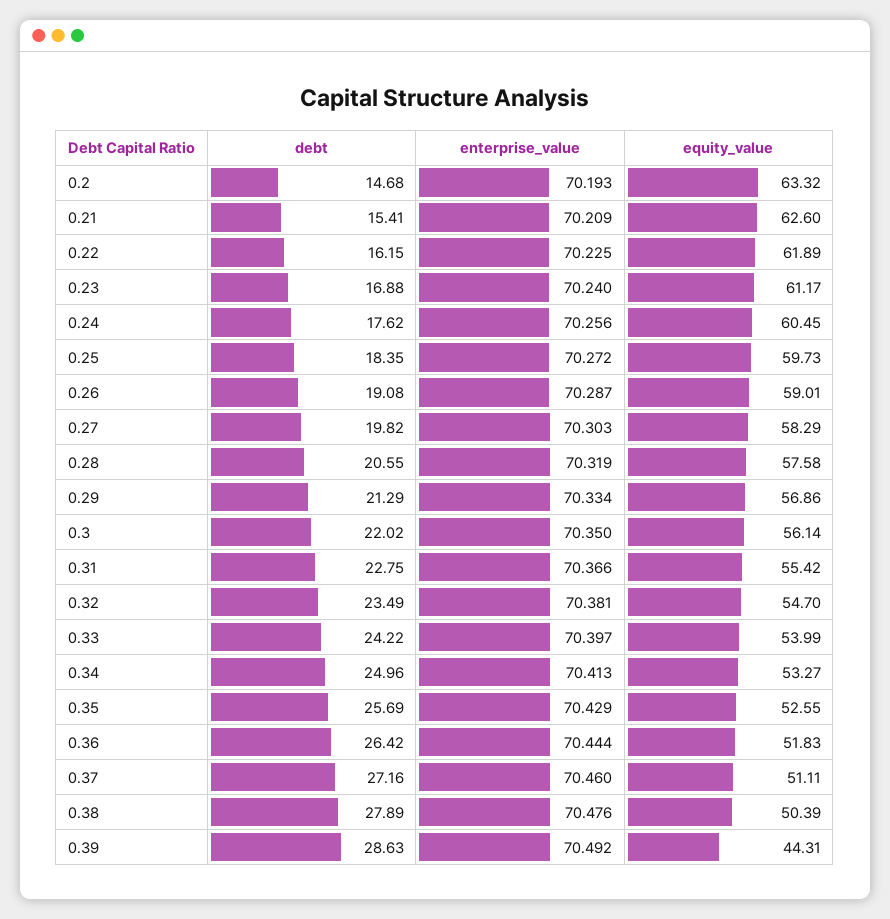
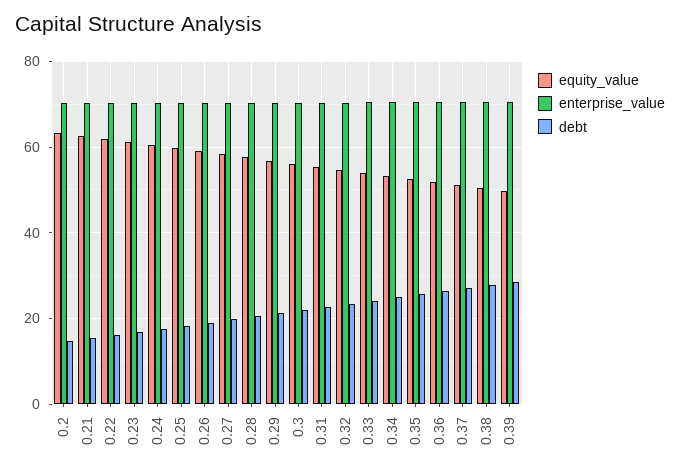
  {
    "debt": {
      "0.2": 14.68,
      "0.21": 15.41,
      "0.22": 16.15,
      "0.23": 16.88,
      "0.24": 17.62,
      "0.25": 18.35,
      "0.26": 19.08,
      "0.27": 19.82,
      "0.28": 20.55,
      "0.29": 21.29,
      "0.3": 22.02,
      "0.31": 22.75,
      "0.32": 23.49,
      "0.33": 24.22,
      "0.34": 24.96,
      "0.35": 25.69,
      "0.36": 26.42,
      "0.37": 27.16,
      "0.38": 27.89,
      "0.39": 28.63
    },
    "enterprise_value": {
      "0.2": 70.193,
      "0.21": 70.209,
      "0.22": 70.225,
      "0.23": 70.24,
      "0.24": 70.256,
      "0.25": 70.272,
      "0.26": 70.287,
      "0.27": 70.303,
      "0.28": 70.319,
      "0.29": 70.334,
      "0.3": 70.35,
      "0.31": 70.366,
      "0.32": 70.381,
      "0.33": 70.397,
      "0.34": 70.413,
      "0.35": 70.429,
      "0.36": 70.444,
      "0.37": 70.46,
      "0.38": 70.476,
      "0.39": 70.492
    },
    "equity_value": {
      "0.2": 63.32,
      "0.21": 62.6,
      "0.22": 61.89,
      "0.23": 61.17,
      "0.24": 60.45,
      "0.25": 59.73,
      "0.26": 59.01,
      "0.27": 58.29,
      "0.28": 57.58,
      "0.29": 56.86,
      "0.3": 56.14,
      "0.31": 55.42,
      "0.32": 54.7,
      "0.33": 53.99,
      "0.34": 53.27,
      "0.35": 52.55,
      "0.36": 51.83,
      "0.37": 51.11,
      "0.38": 50.39,
-     "0.39": 44.31
+     "0.39": 50
    }
  }

